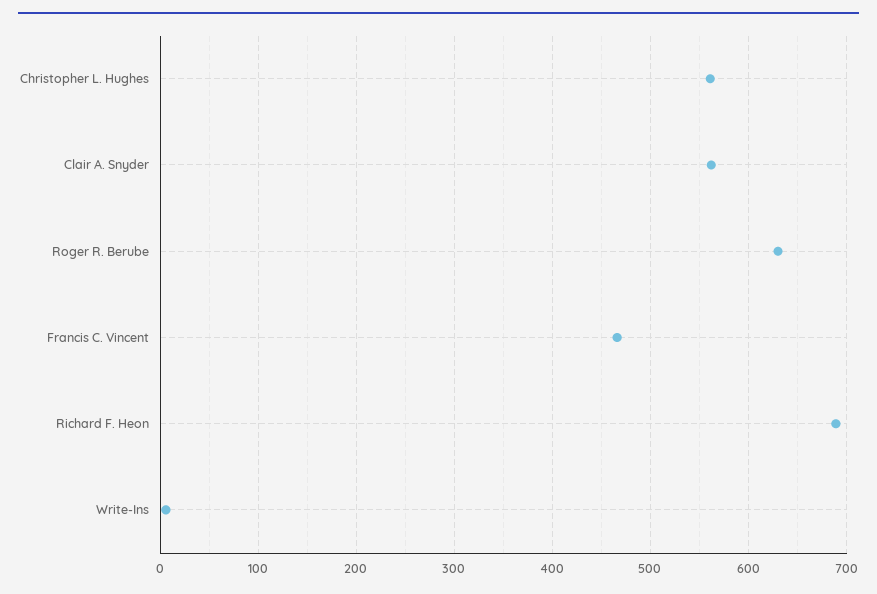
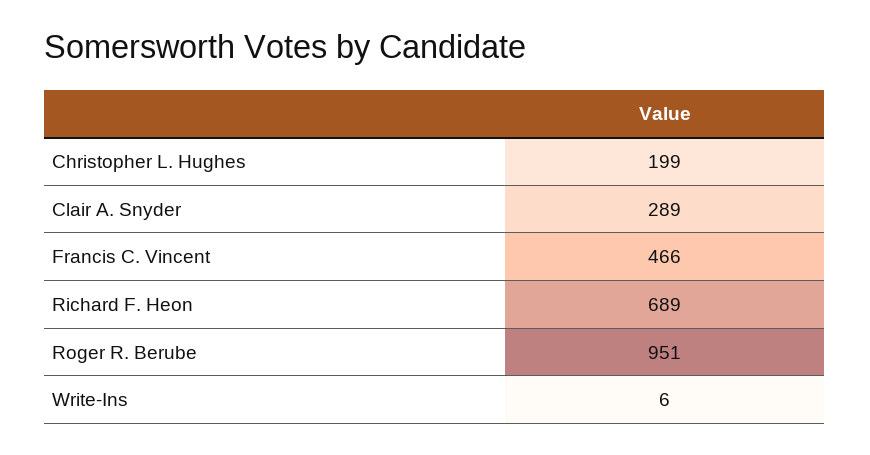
  {
-   "Christopher L. Hughes": 560,
+   "Christopher L. Hughes": 199,
-   "Clair A. Snyder": 560,
+   "Clair A. Snyder": 289,
-   "Roger R. Berube": 630,
+   "Roger R. Berube": 951,
    "Francis C. Vincent": 466,
    "Richard F. Heon": 689,
    "Write-Ins": 6
  }

